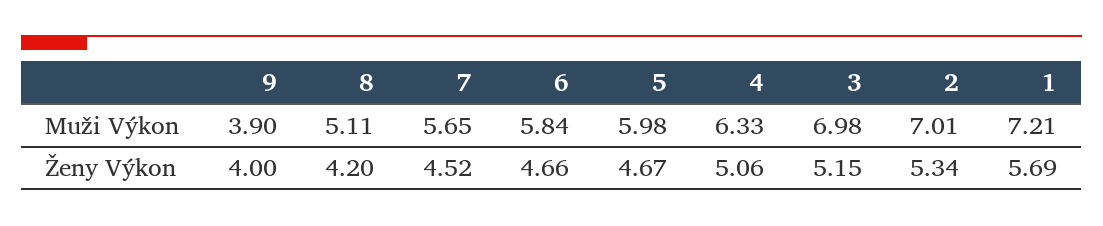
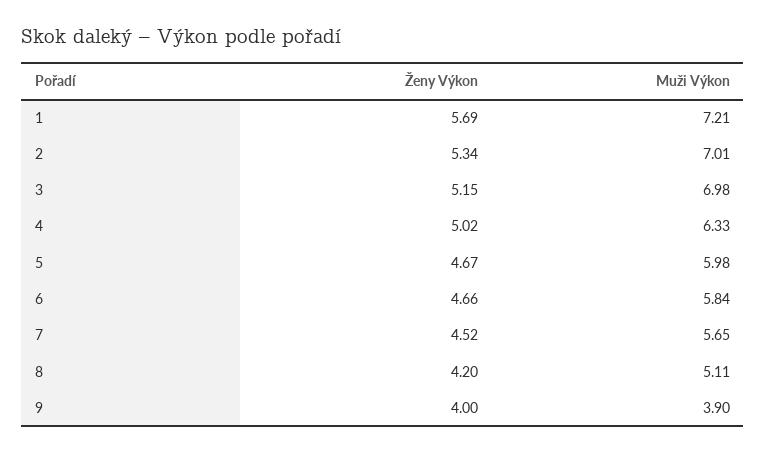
  {
    "9": {
      "Muži Výkon": 3.9,
      "Ženy Výkon": 4
    },
    "8": {
      "Muži Výkon": 5.11,
      "Ženy Výkon": 4.2
    },
    "7": {
      "Muži Výkon": 5.65,
      "Ženy Výkon": 4.52
    },
    "6": {
      "Muži Výkon": 5.84,
      "Ženy Výkon": 4.66
    },
    "5": {
      "Muži Výkon": 5.98,
      "Ženy Výkon": 4.67
    },
    "4": {
      "Muži Výkon": 6.33,
-     "Ženy Výkon": 5.06
+     "Ženy Výkon": 5.02
    },
    "3": {
      "Muži Výkon": 6.98,
      "Ženy Výkon": 5.15
    },
    "2": {
      "Muži Výkon": 7.01,
      "Ženy Výkon": 5.34
    },
    "1": {
      "Muži Výkon": 7.21,
      "Ženy Výkon": 5.69
    }
  }

